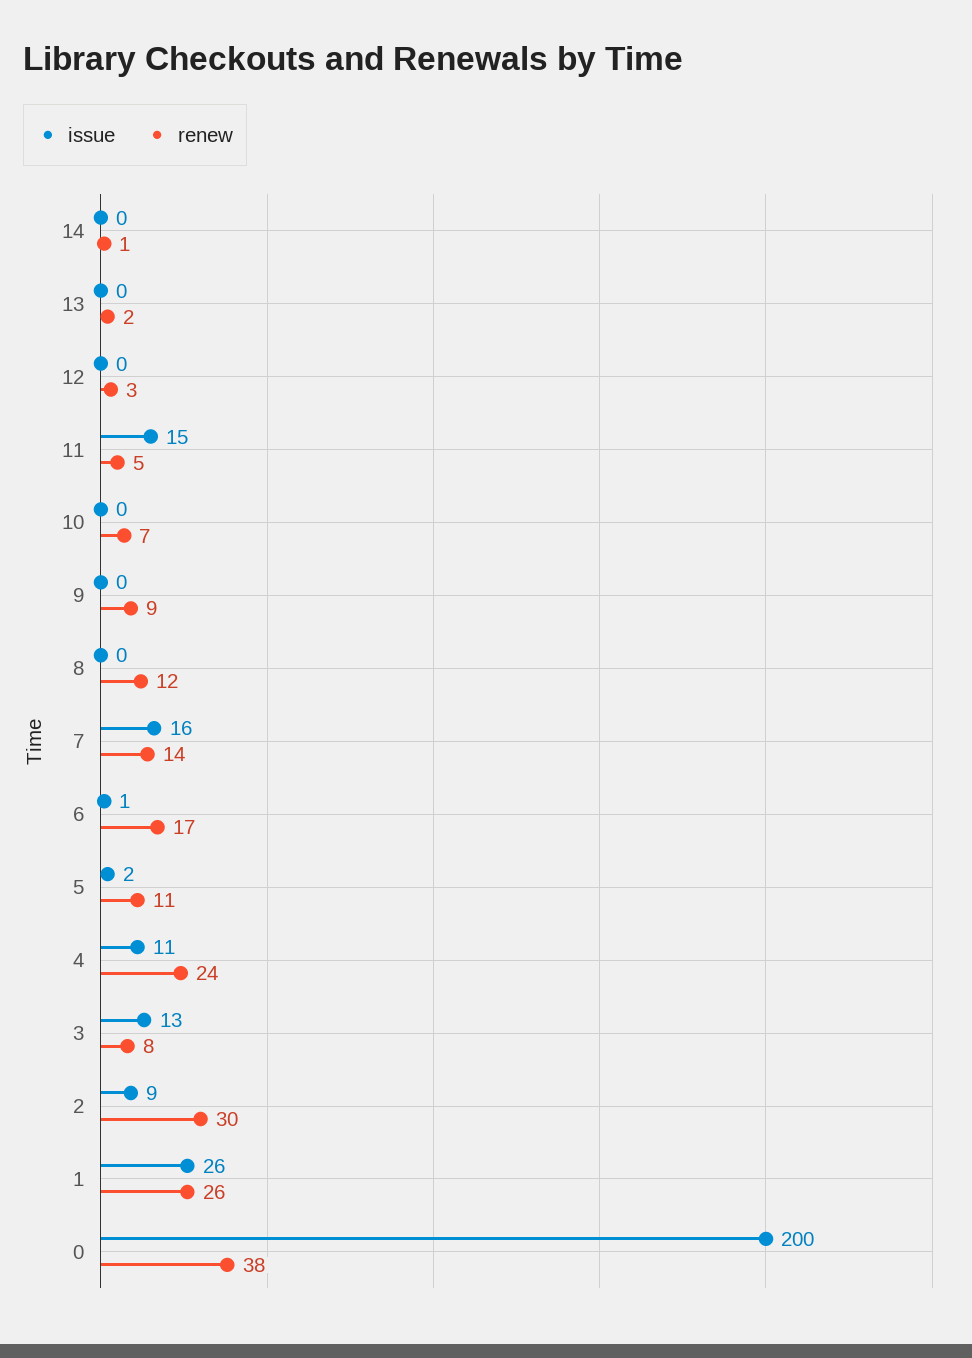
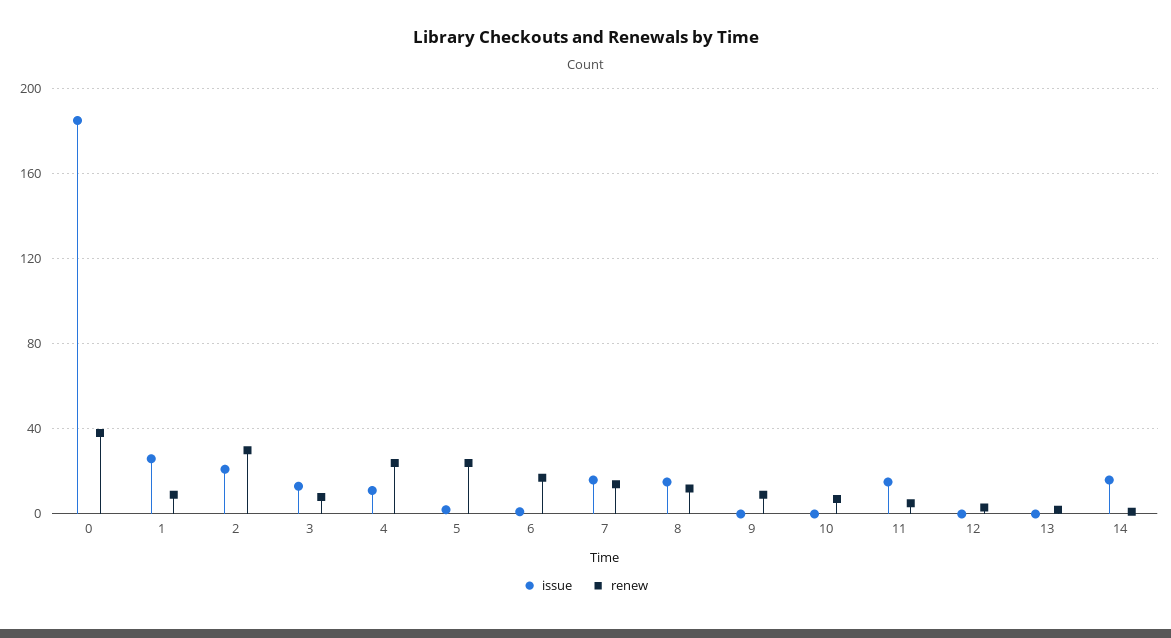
  {
    "issue": {
-     "14": 0,
+     "14": 15,
      "13": 0,
      "12": 0,
      "11": 15,
      "10": 0,
      "9": 0,
-     "8": 0,
+     "8": 15,
      "7": 16,
      "6": 1,
      "5": 2,
      "4": 11,
      "3": 13,
-     "2": 9,
+     "2": 20,
      "1": 26,
-     "0": 200
+     "0": 185
    },
    "renew": {
      "14": 1,
      "13": 2,
      "12": 3,
      "11": 5,
      "10": 7,
      "9": 9,
      "8": 12,
      "7": 14,
      "6": 17,
-     "5": 11,
+     "5": 25,
      "4": 24,
      "3": 8,
      "2": 30,
-     "1": 26,
+     "1": 10,
      "0": 38
    }
  }

